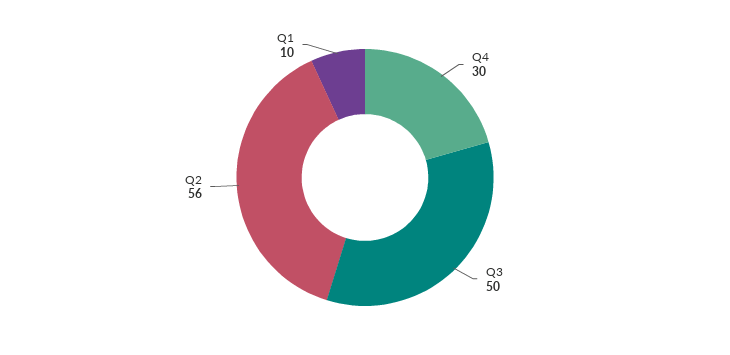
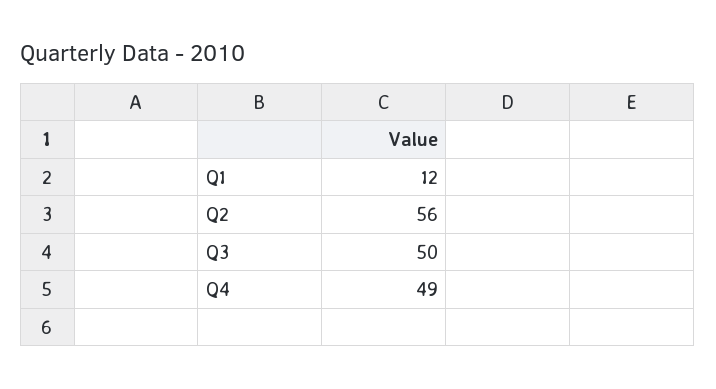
  {
-   "Q4": 30,
+   "Q4": 49,
    "Q3": 50,
    "Q2": 56,
-   "Q1": 10
+   "Q1": 12
  }

